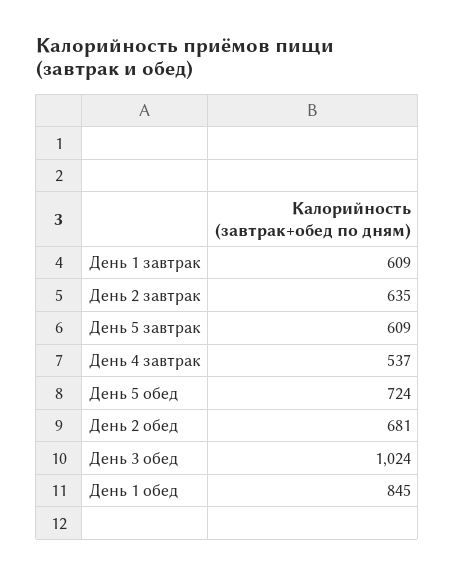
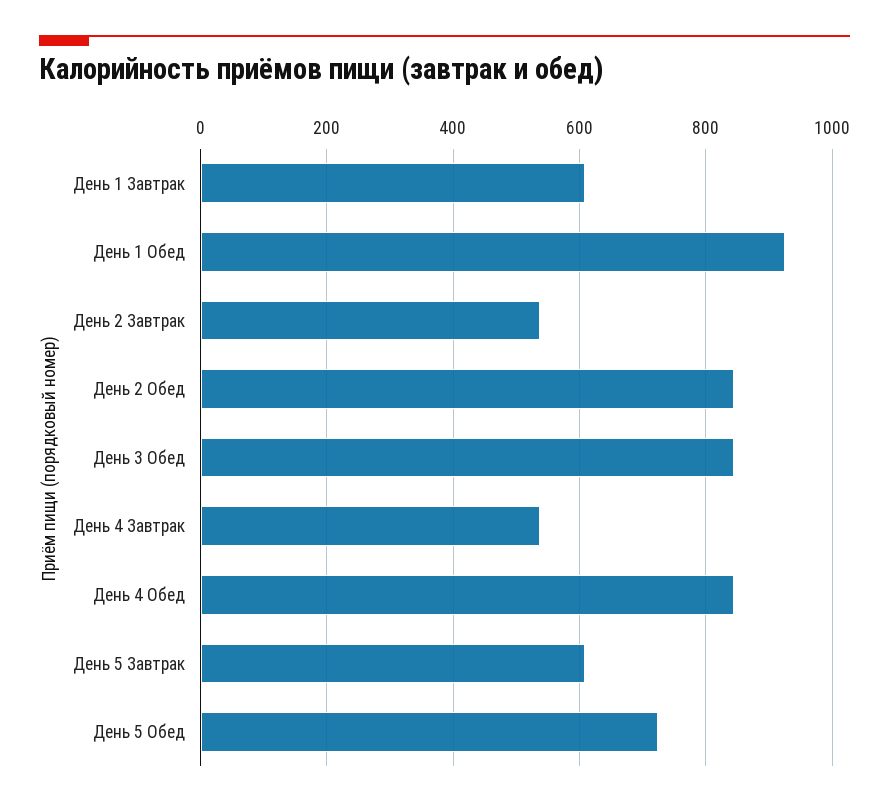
  {
    "День 1 завтрак": 609,
-   "День 2 завтрак": 635,
+   "День 2 завтрак": 540,
    "День 5 завтрак": 609,
    "День 4 завтрак": 537,
    "День 5 обед": 724,
-   "День 2 обед": 681,
+   "День 2 обед": 840,
-   "День 3 обед": 1024,
+   "День 3 обед": 840,
-   "День 1 обед": 845
+   "День 1 обед": 920,
+   "День 4 Обед": 840
  }

